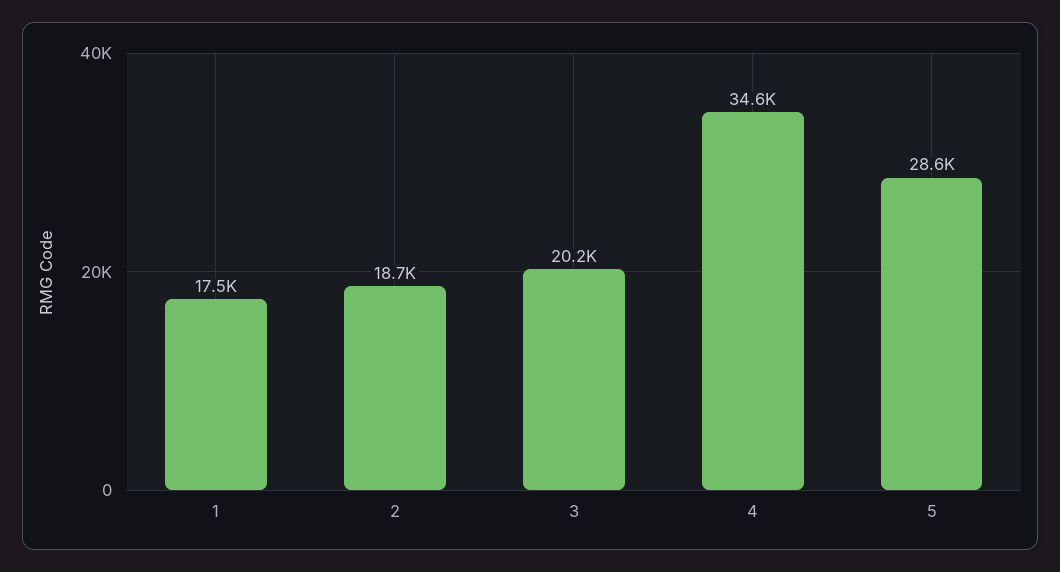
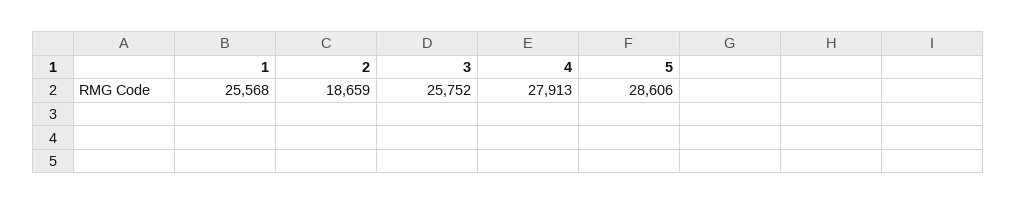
  {
-   "1": 17500,
+   "1": 25568,
    "2": 18659,
-   "3": 20200,
+   "3": 25752,
-   "4": 34600,
+   "4": 27913,
    "5": 28606
  }

